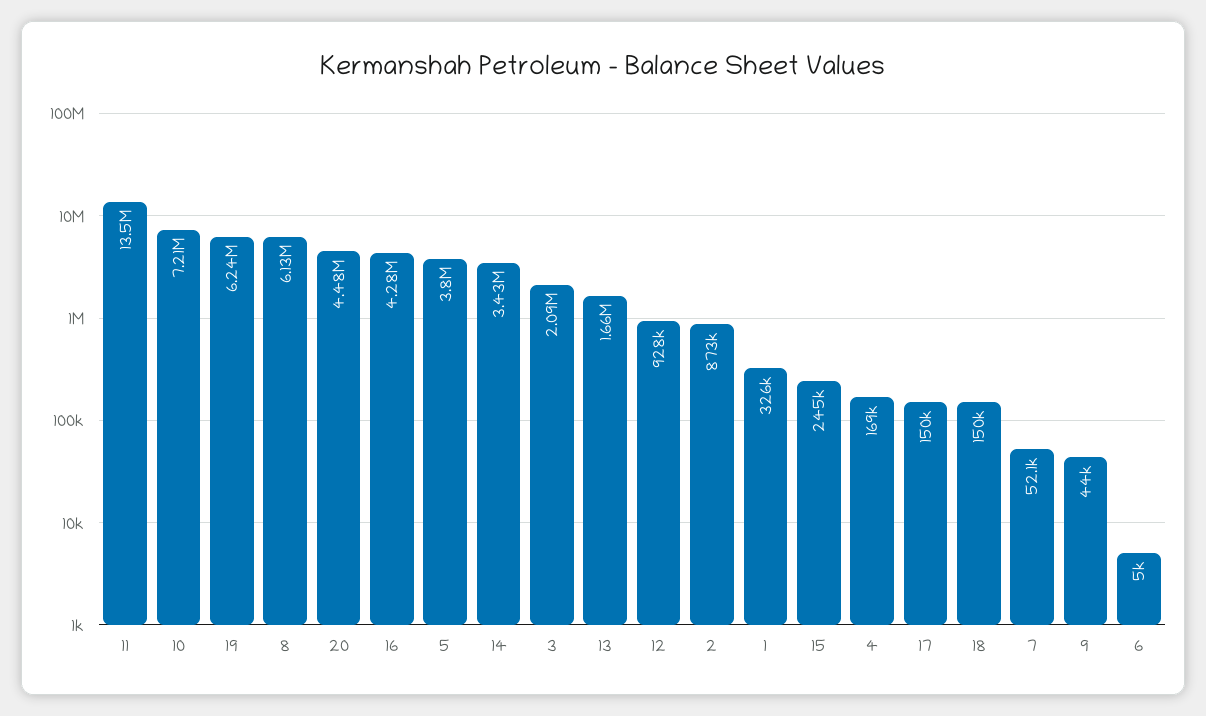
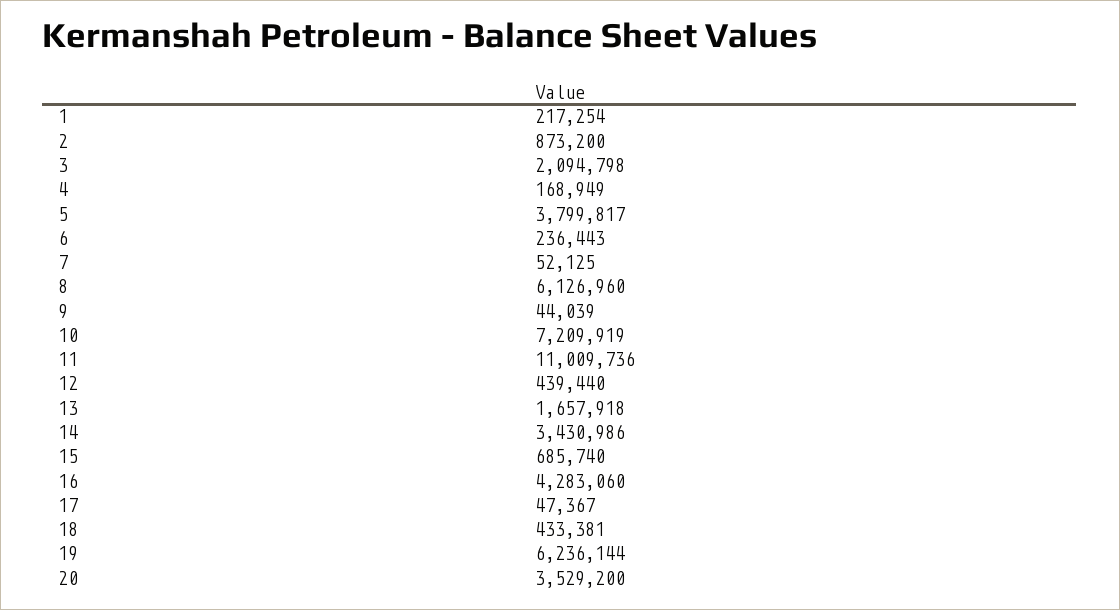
  {
-   "11": 13500000,
+   "11": 11009736,
    "10": 7209919,
    "19": 6236144,
    "8": 6126960,
-   "20": 4480000,
+   "20": 3529200,
    "16": 4283060,
    "5": 3799817,
    "14": 3430986,
    "3": 2094798,
    "13": 1657918,
-   "12": 928000,
+   "12": 439440,
    "2": 873200,
-   "1": 326000,
+   "1": 217254,
-   "15": 245000,
+   "15": 685740,
    "4": 168949,
-   "17": 150000,
+   "17": 47367,
-   "18": 150000,
+   "18": 433381,
    "7": 52125,
    "9": 44039,
-   "6": 5000
+   "6": 236443
  }

